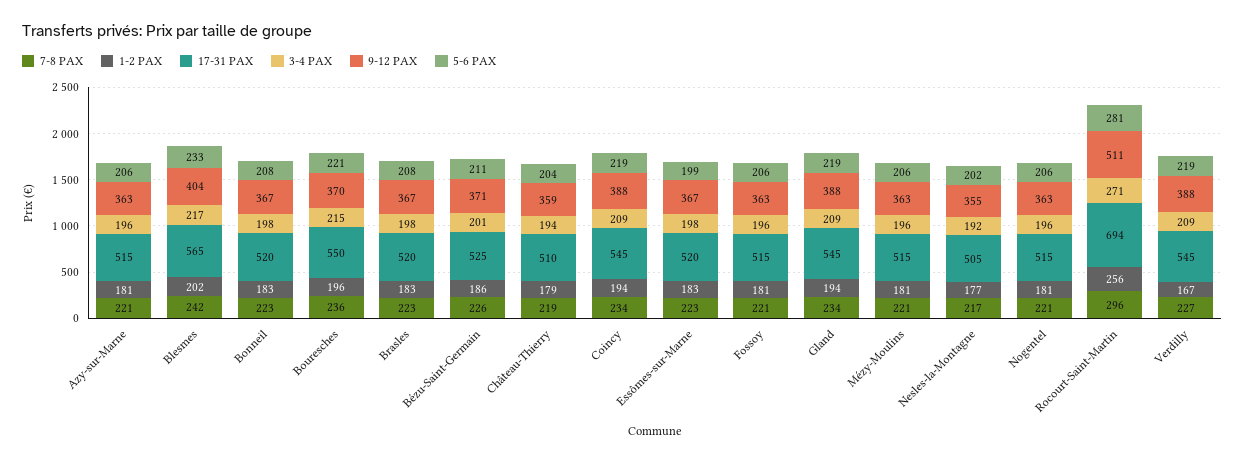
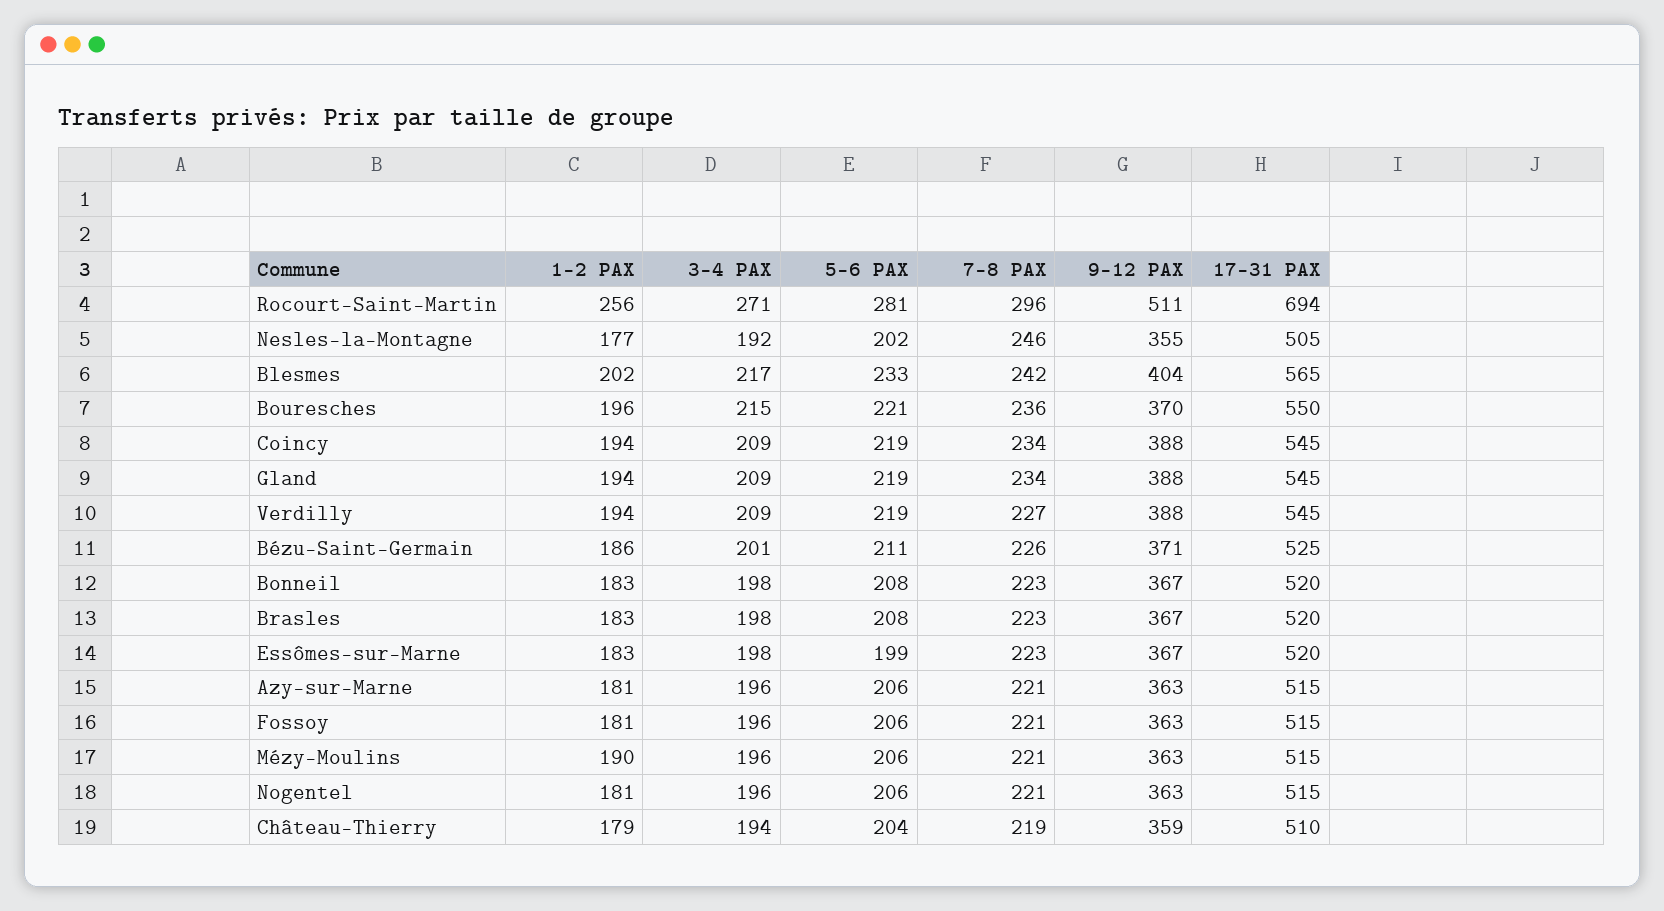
  {
    "7-8 PAX": {
      "Azy-sur-Marne": 221,
      "Blesmes": 242,
      "Bonneil": 223,
      "Bouresches": 236,
      "Brasles": 223,
      "Bézu-Saint-Germain": 226,
      "Château-Thierry": 219,
      "Coincy": 234,
      "Essômes-sur-Marne": 223,
      "Fossoy": 221,
      "Gland": 234,
      "Mézy-Moulins": 221,
-     "Nesles-la-Montagne": 217,
+     "Nesles-la-Montagne": 246,
      "Nogentel": 221,
      "Rocourt-Saint-Martin": 296,
      "Verdilly": 227
    },
    "1-2 PAX": {
      "Azy-sur-Marne": 181,
      "Blesmes": 202,
      "Bonneil": 183,
      "Bouresches": 196,
      "Brasles": 183,
      "Bézu-Saint-Germain": 186,
      "Château-Thierry": 179,
      "Coincy": 194,
      "Essômes-sur-Marne": 183,
      "Fossoy": 181,
      "Gland": 194,
-     "Mézy-Moulins": 181,
+     "Mézy-Moulins": 190,
      "Nesles-la-Montagne": 177,
      "Nogentel": 181,
      "Rocourt-Saint-Martin": 256,
-     "Verdilly": 167
+     "Verdilly": 194
    },
    "17-31 PAX": {
      "Azy-sur-Marne": 515,
      "Blesmes": 565,
      "Bonneil": 520,
      "Bouresches": 550,
      "Brasles": 520,
      "Bézu-Saint-Germain": 525,
      "Château-Thierry": 510,
      "Coincy": 545,
      "Essômes-sur-Marne": 520,
      "Fossoy": 515,
      "Gland": 545,
      "Mézy-Moulins": 515,
      "Nesles-la-Montagne": 505,
      "Nogentel": 515,
      "Rocourt-Saint-Martin": 694,
      "Verdilly": 545
    },
    "3-4 PAX": {
      "Azy-sur-Marne": 196,
      "Blesmes": 217,
      "Bonneil": 198,
      "Bouresches": 215,
      "Brasles": 198,
      "Bézu-Saint-Germain": 201,
      "Château-Thierry": 194,
      "Coincy": 209,
      "Essômes-sur-Marne": 198,
      "Fossoy": 196,
      "Gland": 209,
      "Mézy-Moulins": 196,
      "Nesles-la-Montagne": 192,
      "Nogentel": 196,
      "Rocourt-Saint-Martin": 271,
      "Verdilly": 209
    },
    "9-12 PAX": {
      "Azy-sur-Marne": 363,
      "Blesmes": 404,
      "Bonneil": 367,
      "Bouresches": 370,
      "Brasles": 367,
      "Bézu-Saint-Germain": 371,
      "Château-Thierry": 359,
      "Coincy": 388,
      "Essômes-sur-Marne": 367,
      "Fossoy": 363,
      "Gland": 388,
      "Mézy-Moulins": 363,
      "Nesles-la-Montagne": 355,
      "Nogentel": 363,
      "Rocourt-Saint-Martin": 511,
      "Verdilly": 388
    },
    "5-6 PAX": {
      "Azy-sur-Marne": 206,
      "Blesmes": 233,
      "Bonneil": 208,
      "Bouresches": 221,
      "Brasles": 208,
      "Bézu-Saint-Germain": 211,
      "Château-Thierry": 204,
      "Coincy": 219,
      "Essômes-sur-Marne": 199,
      "Fossoy": 206,
      "Gland": 219,
      "Mézy-Moulins": 206,
      "Nesles-la-Montagne": 202,
      "Nogentel": 206,
      "Rocourt-Saint-Martin": 281,
      "Verdilly": 219
    }
  }

